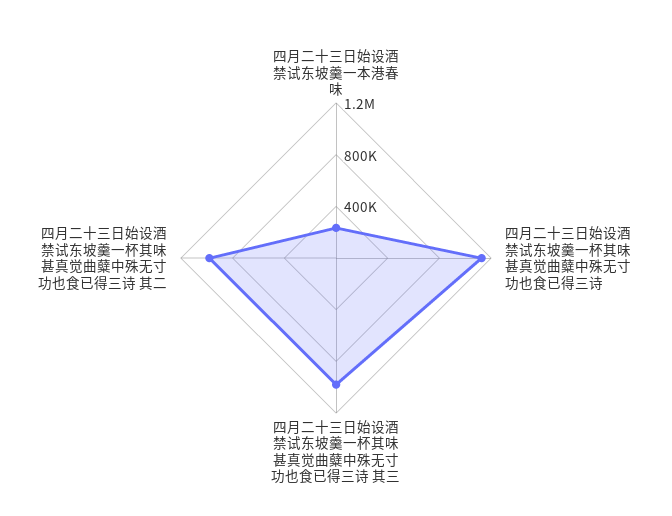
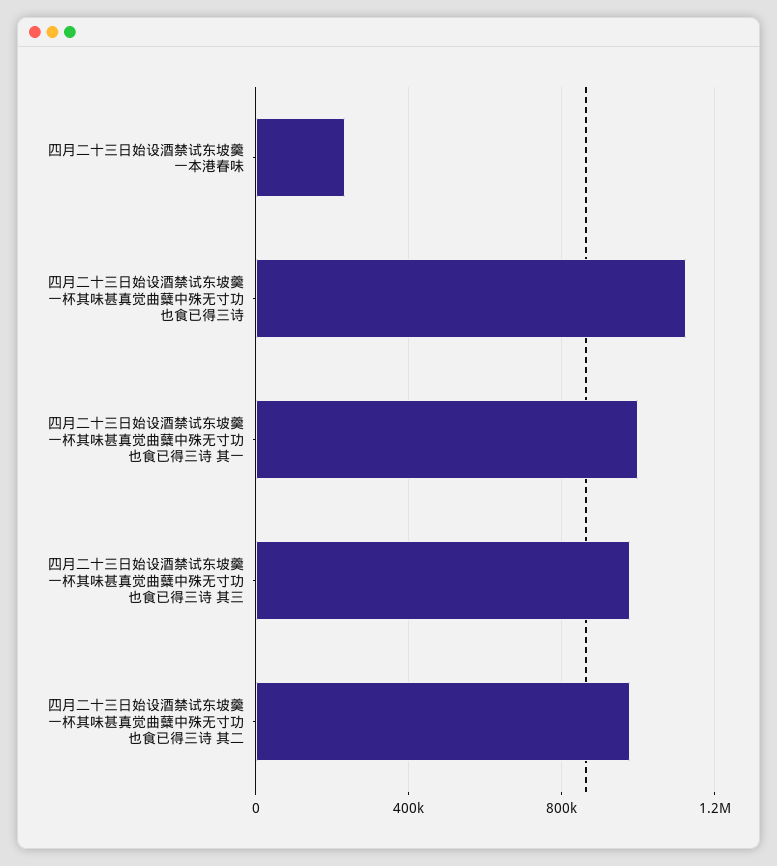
  {
    "四月二十三日始设酒禁试东坡羹一本港春味": 250000,
    "四月二十三日始设酒禁试东坡羹一杯其味甚真觉曲糵中殊无寸功也食已得三诗": 1100000,
    "四月二十三日始设酒禁试东坡羹一杯其味甚真觉曲糵中殊无寸功也食已得三诗 其三": 1000000,
-   "四月二十三日始设酒禁试东坡羹一杯其味甚真觉曲糵中殊无寸功也食已得三诗 其二": 1000000
+   "四月二十三日始设酒禁试东坡羹一杯其味甚真觉曲糵中殊无寸功也食已得三诗 其二": 1000000,
+   "四月二十三日始设酒禁试东坡羹一杯其味甚真觉曲糵中殊无寸功也食已得三诗 其一": 1000000
  }

